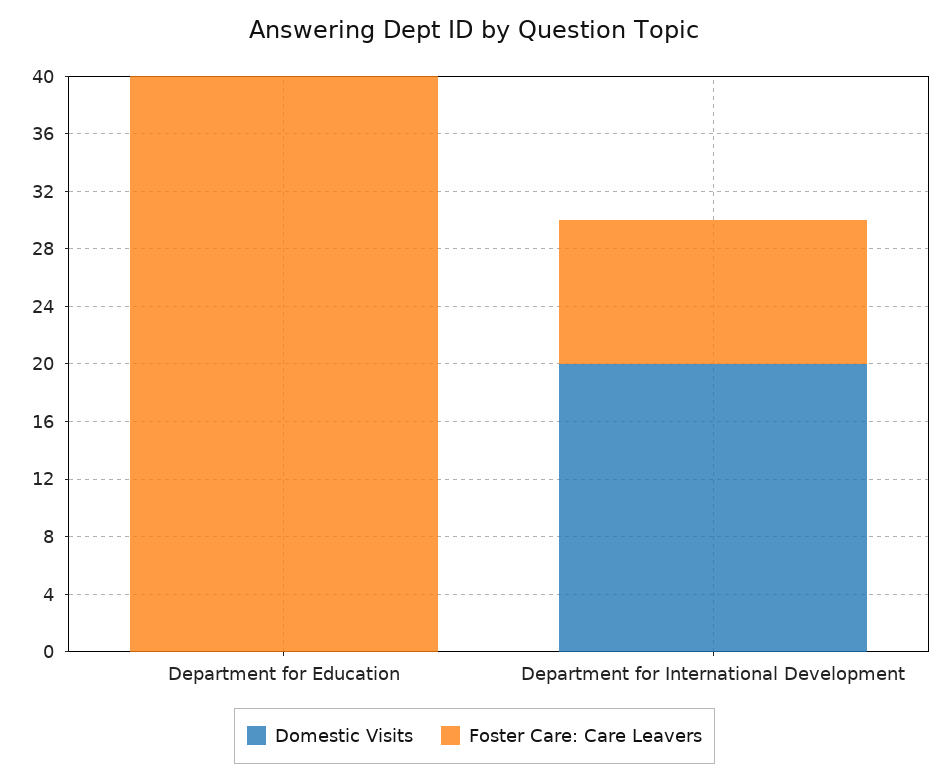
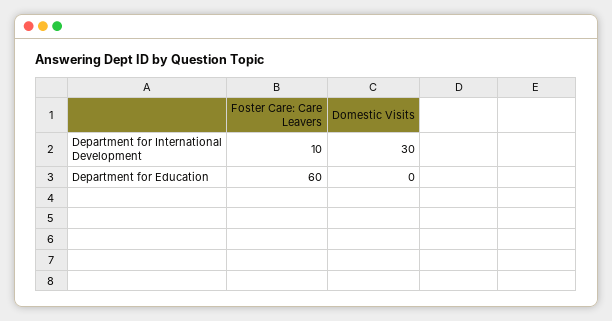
  {
    "Domestic Visits": {
      "Department for Education": 0,
-     "Department for International Development": 20
+     "Department for International Development": 30
    },
    "Foster Care: Care Leavers": {
-     "Department for Education": 40,
+     "Department for Education": 60,
      "Department for International Development": 10
    }
  }

